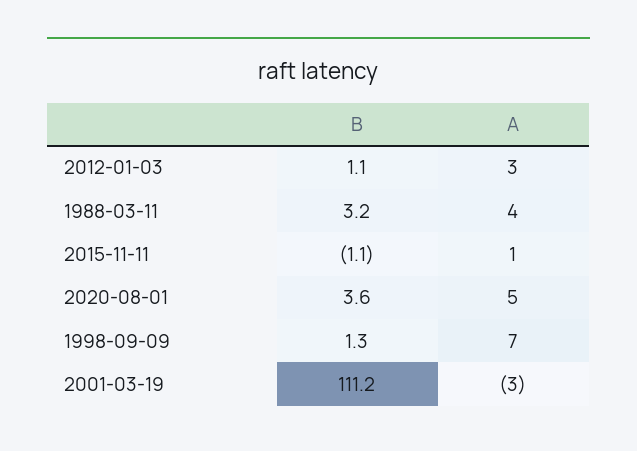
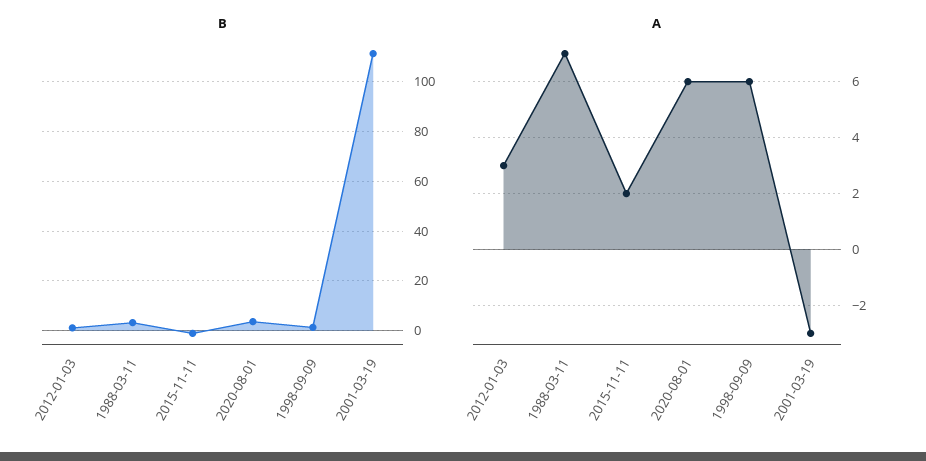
  {
    "B": {
      "2012-01-03": 1.1,
      "1988-03-11": 3.2,
      "2015-11-11": -1.1,
      "2020-08-01": 3.6,
      "1998-09-09": 1.3,
      "2001-03-19": 111.2
    },
    "A": {
      "2012-01-03": 3,
-     "1988-03-11": 4,
+     "1988-03-11": 7,
-     "2015-11-11": 1,
+     "2015-11-11": 2,
-     "2020-08-01": 5,
+     "2020-08-01": 6,
-     "1998-09-09": 7,
+     "1998-09-09": 6,
      "2001-03-19": -3
    }
  }

